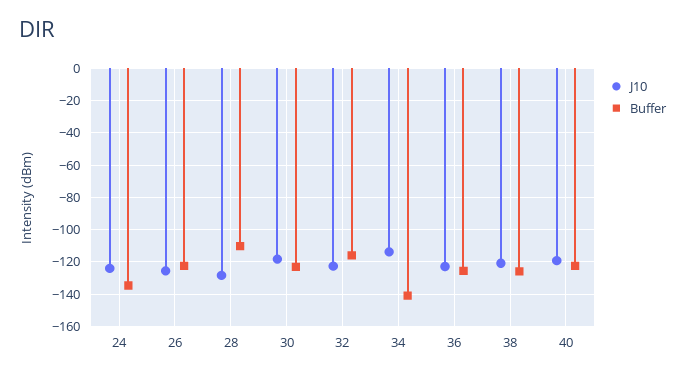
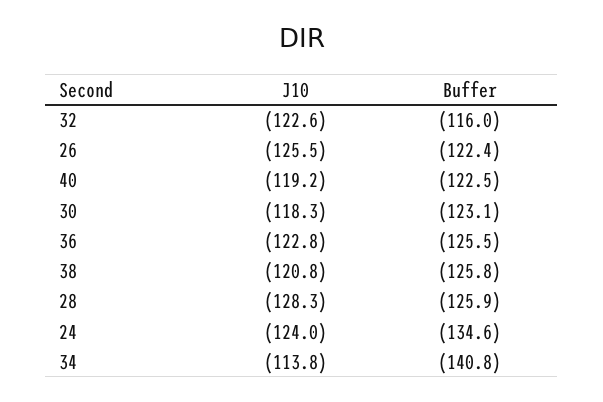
  {
    "J10": {
      "24": -124,
      "26": -125.5,
      "28": -128.3,
      "30": -118.3,
      "32": -122.6,
      "34": -113.8,
      "36": -122.8,
      "38": -120.8,
      "40": -119.2
    },
    "Buffer": {
      "24": -134.6,
      "26": -122.4,
-     "28": -110,
+     "28": -125.9,
      "30": -123.1,
      "32": -116,
      "34": -140.8,
      "36": -125.5,
      "38": -125.8,
      "40": -122.5
    }
  }

